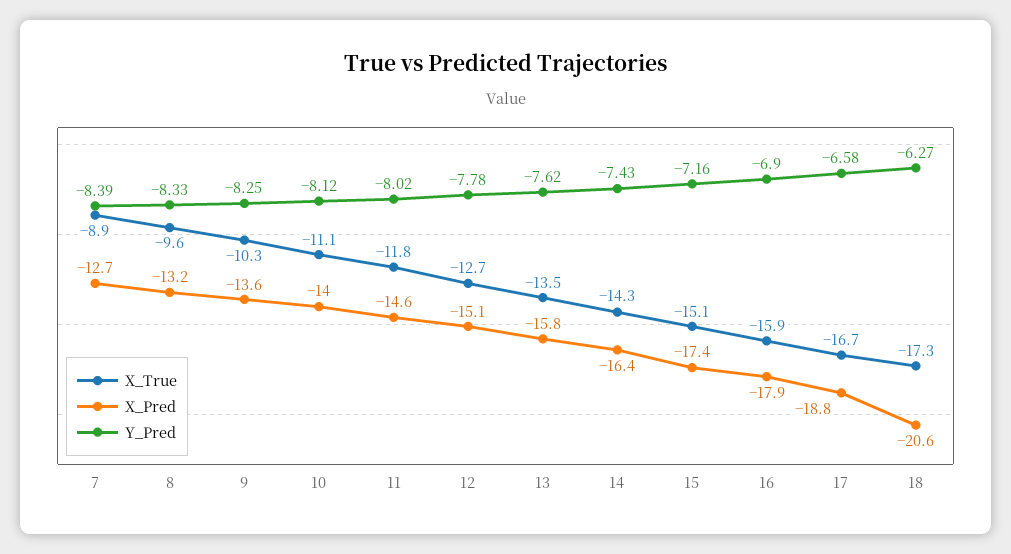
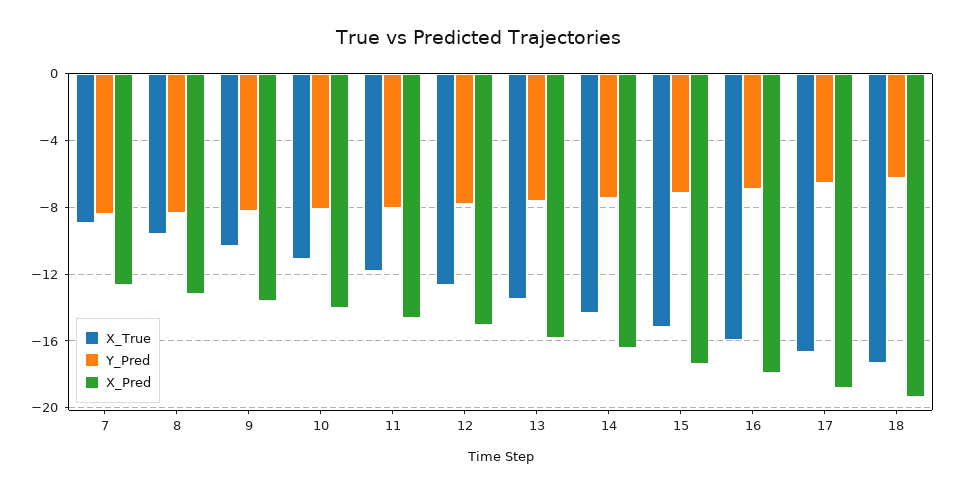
  {
    "X_True": {
      "7": -8.9,
      "8": -9.6,
      "9": -10.3,
      "10": -11.1,
      "11": -11.8,
      "12": -12.7,
      "13": -13.5,
      "14": -14.3,
      "15": -15.1,
      "16": -15.9,
      "17": -16.7,
      "18": -17.3
    },
    "X_Pred": {
      "7": -12.7,
      "8": -13.2,
      "9": -13.6,
      "10": -14,
      "11": -14.6,
      "12": -15.1,
      "13": -15.8,
      "14": -16.4,
      "15": -17.4,
      "16": -17.9,
      "17": -18.8,
-     "18": -20.6
+     "18": -19.5
    },
    "Y_Pred": {
      "7": -8.39,
      "8": -8.33,
      "9": -8.25,
      "10": -8.12,
      "11": -8.02,
      "12": -7.78,
      "13": -7.62,
      "14": -7.43,
      "15": -7.16,
      "16": -6.9,
      "17": -6.58,
      "18": -6.27
    }
  }

